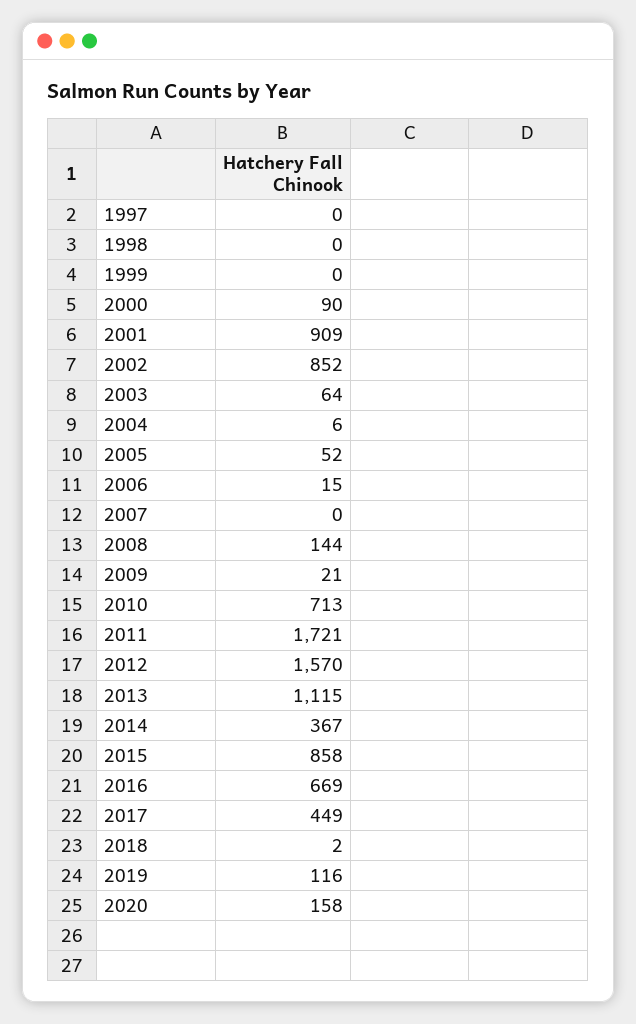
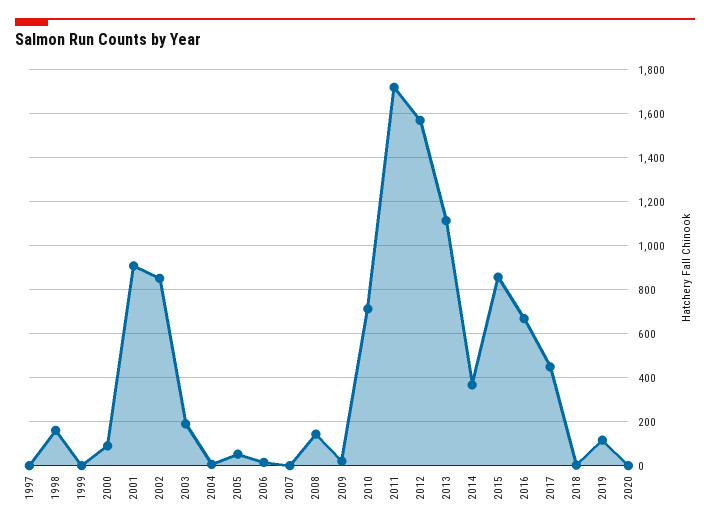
  {
    "1997": 0,
-   "1998": 0,
+   "1998": 150,
    "1999": 0,
    "2000": 90,
    "2001": 909,
    "2002": 852,
-   "2003": 64,
+   "2003": 200,
    "2004": 6,
    "2005": 52,
    "2006": 15,
    "2007": 0,
    "2008": 144,
    "2009": 21,
    "2010": 713,
    "2011": 1721,
    "2012": 1570,
    "2013": 1115,
    "2014": 367,
    "2015": 858,
    "2016": 669,
    "2017": 449,
    "2018": 2,
    "2019": 116,
-   "2020": 158
+   "2020": 0
  }

